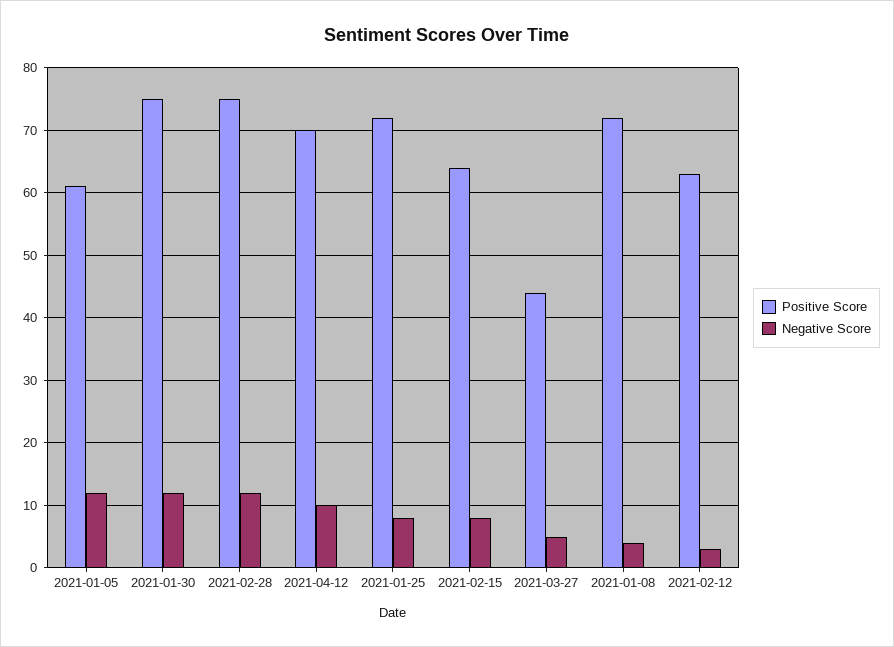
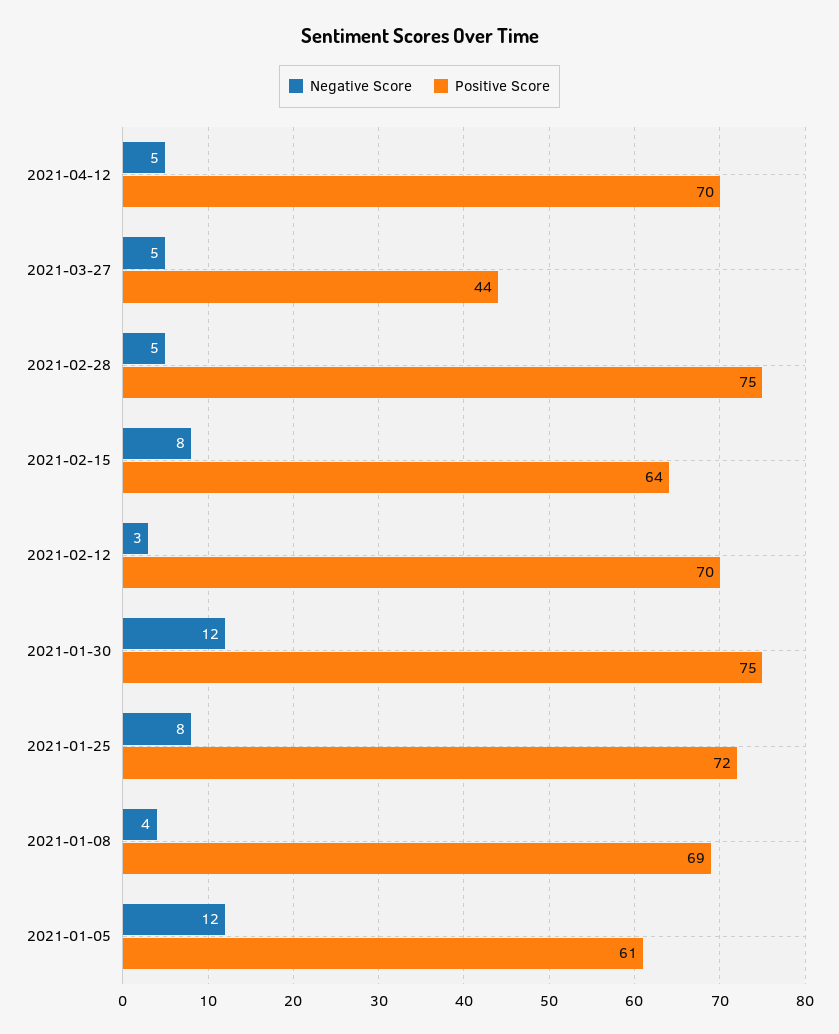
  {
    "Positive Score": {
      "2021-01-05": 61,
      "2021-01-30": 75,
      "2021-02-28": 75,
      "2021-04-12": 70,
      "2021-01-25": 72,
      "2021-02-15": 64,
      "2021-03-27": 44,
-     "2021-01-08": 72,
+     "2021-01-08": 69,
-     "2021-02-12": 63
+     "2021-02-12": 70
    },
    "Negative Score": {
      "2021-01-05": 12,
      "2021-01-30": 12,
-     "2021-02-28": 12,
+     "2021-02-28": 5,
-     "2021-04-12": 10,
+     "2021-04-12": 5,
      "2021-01-25": 8,
      "2021-02-15": 8,
      "2021-03-27": 5,
      "2021-01-08": 4,
      "2021-02-12": 3
    }
  }

